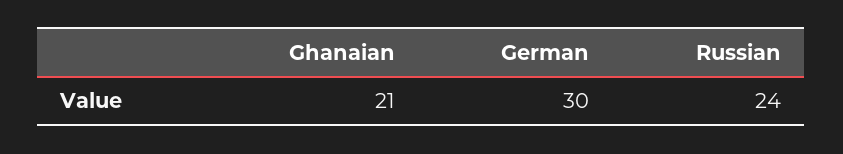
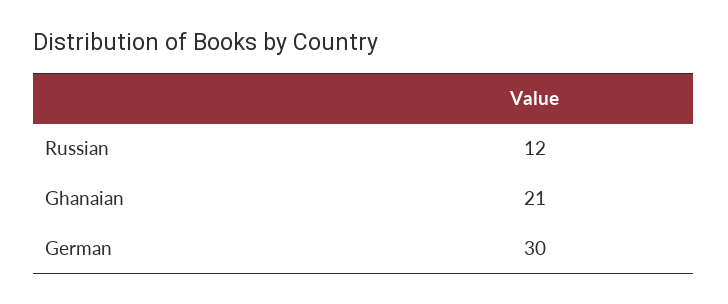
  {
    "Ghanaian": 21,
    "German": 30,
-   "Russian": 24
+   "Russian": 12
  }

